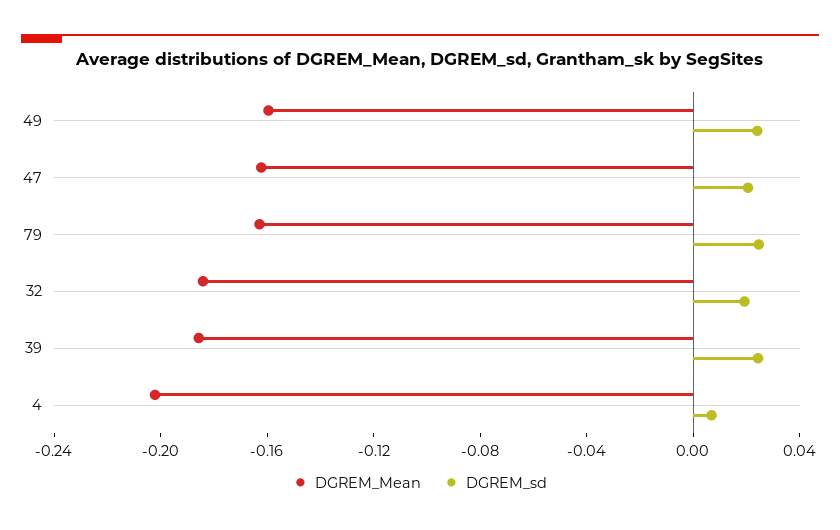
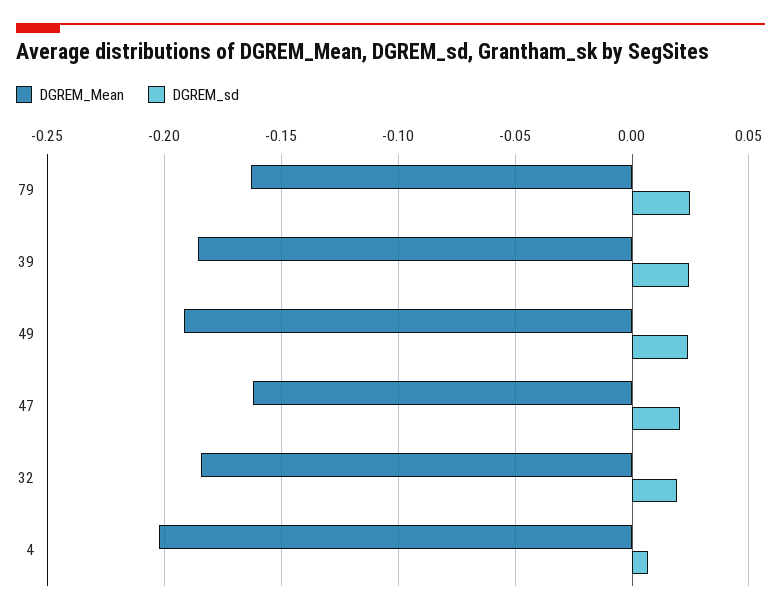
  {
    "DGREM_Mean": {
-     "49": -0.16,
+     "49": -0.19,
      "47": -0.16,
      "79": -0.165,
      "32": -0.185,
      "39": -0.185,
      "4": -0.2
    },
    "DGREM_sd": {
      "49": 0.025,
      "47": 0.02,
      "79": 0.025,
      "32": 0.02,
      "39": 0.025,
      "4": 0.005
    }
  }

